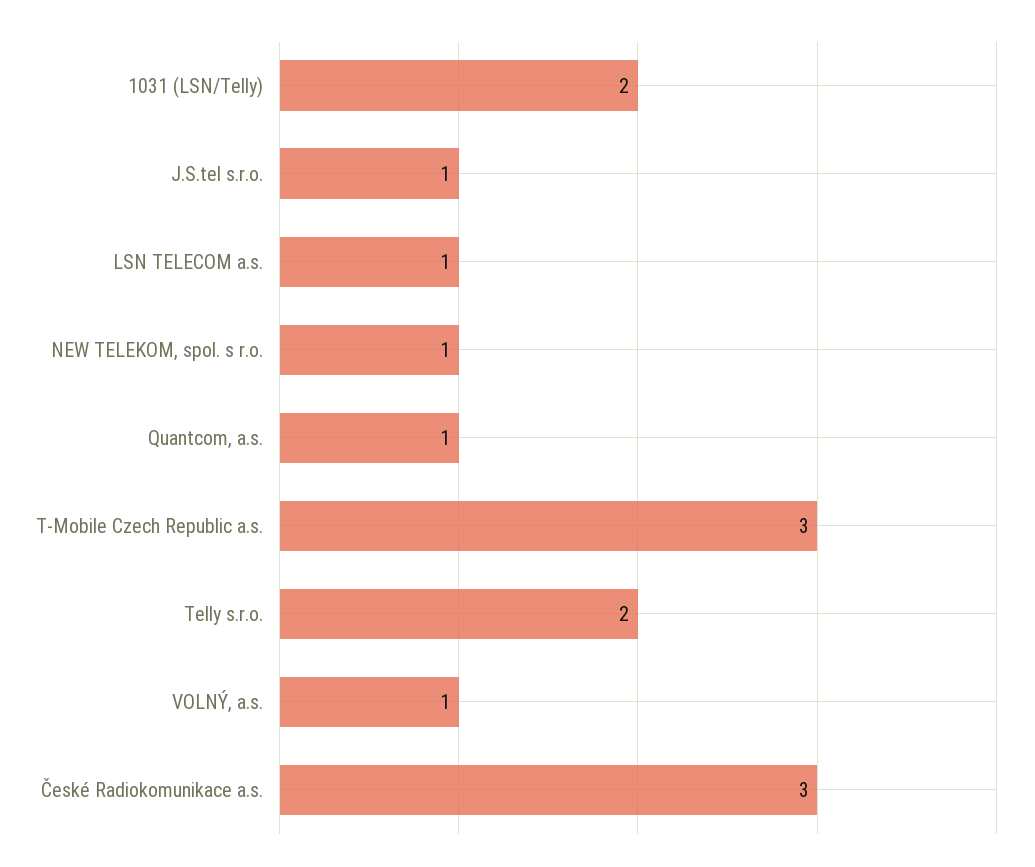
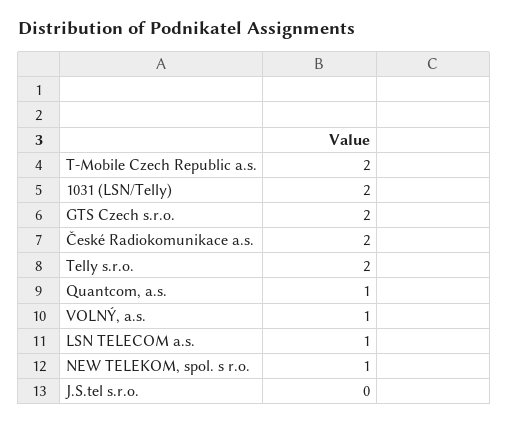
  {
    "1031 (LSN/Telly)": 2,
-   "J.S.tel s.r.o.": 1,
+   "J.S.tel s.r.o.": 0,
    "LSN TELECOM a.s.": 1,
    "NEW TELEKOM, spol. s r.o.": 1,
    "Quantcom, a.s.": 1,
-   "T-Mobile Czech Republic a.s.": 3,
+   "T-Mobile Czech Republic a.s.": 2,
    "Telly s.r.o.": 2,
    "VOLNÝ, a.s.": 1,
-   "České Radiokomunikace a.s.": 3
+   "České Radiokomunikace a.s.": 2,
+   "GTS Czech s.r.o.": 2
  }

